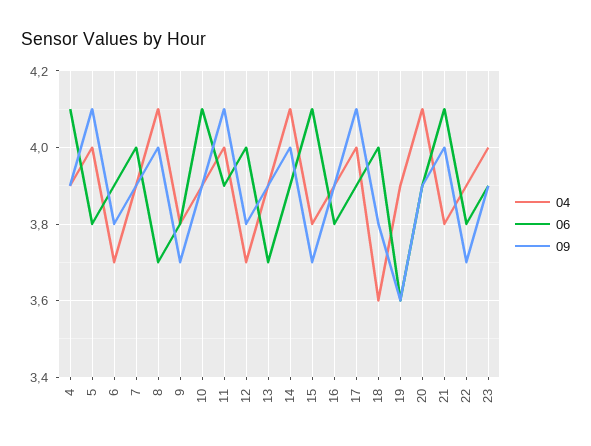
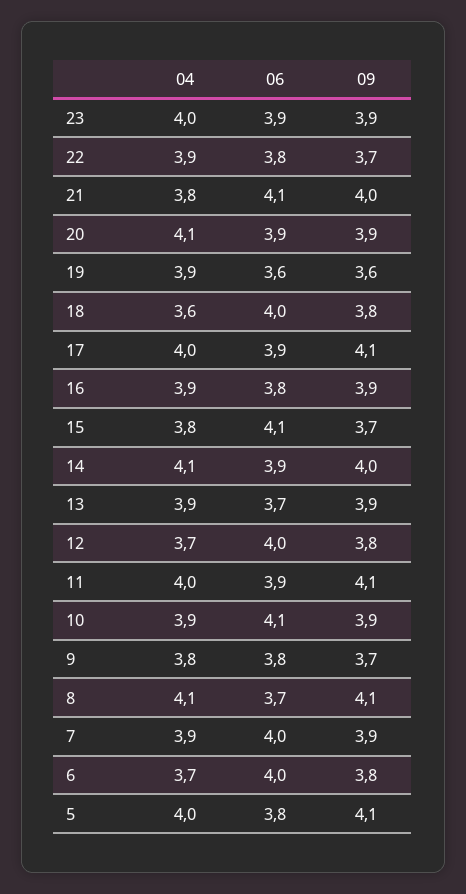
  {
    "04": {
-     "4": 3.9,
      "5": 4,
      "6": 3.7,
      "7": 3.9,
      "8": 4.1,
      "9": 3.8,
      "10": 3.9,
      "11": 4,
      "12": 3.7,
      "13": 3.9,
      "14": 4.1,
      "15": 3.8,
      "16": 3.9,
      "17": 4,
      "18": 3.6,
      "19": 3.9,
      "20": 4.1,
      "21": 3.8,
      "22": 3.9,
      "23": 4
    },
    "06": {
-     "4": 4.1,
      "5": 3.8,
-     "6": 3.9,
+     "6": 4,
      "7": 4,
      "8": 3.7,
      "9": 3.8,
      "10": 4.1,
      "11": 3.9,
      "12": 4,
      "13": 3.7,
      "14": 3.9,
      "15": 4.1,
      "16": 3.8,
      "17": 3.9,
      "18": 4,
      "19": 3.6,
      "20": 3.9,
      "21": 4.1,
      "22": 3.8,
      "23": 3.9
    },
    "09": {
-     "4": 3.9,
      "5": 4.1,
      "6": 3.8,
      "7": 3.9,
-     "8": 4,
+     "8": 4.1,
      "9": 3.7,
      "10": 3.9,
      "11": 4.1,
      "12": 3.8,
      "13": 3.9,
      "14": 4,
      "15": 3.7,
      "16": 3.9,
      "17": 4.1,
      "18": 3.8,
      "19": 3.6,
      "20": 3.9,
      "21": 4,
      "22": 3.7,
      "23": 3.9
    }
  }

